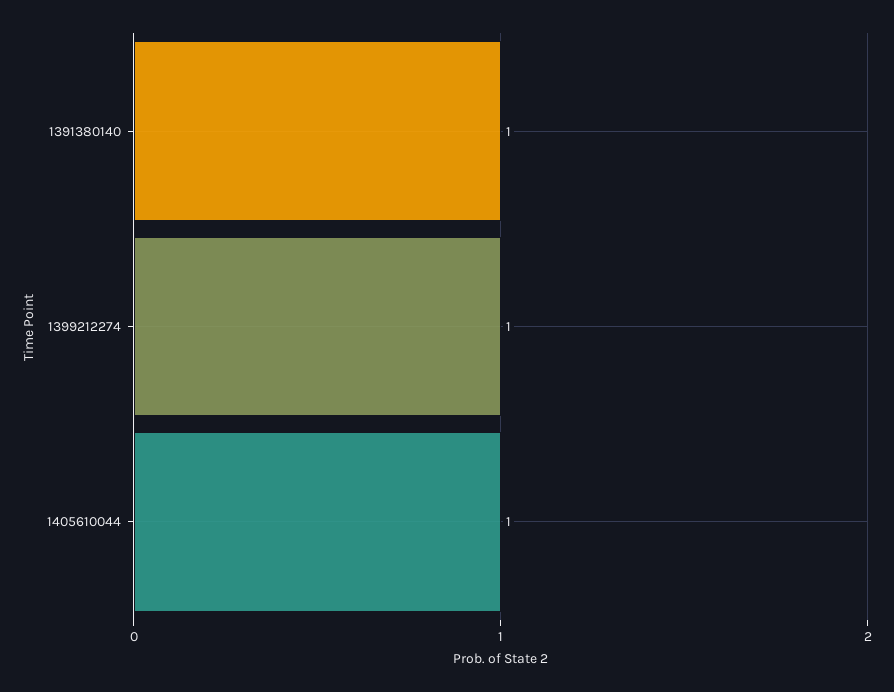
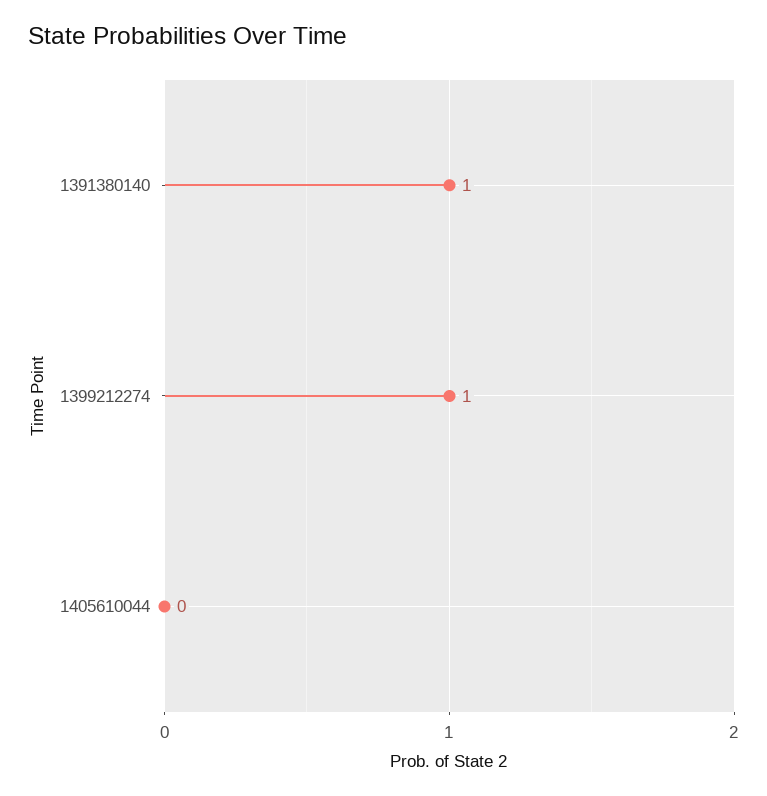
  {
    "1391380140": 1,
    "1399212274": 1,
-   "1405610044": 1
+   "1405610044": 0
  }

